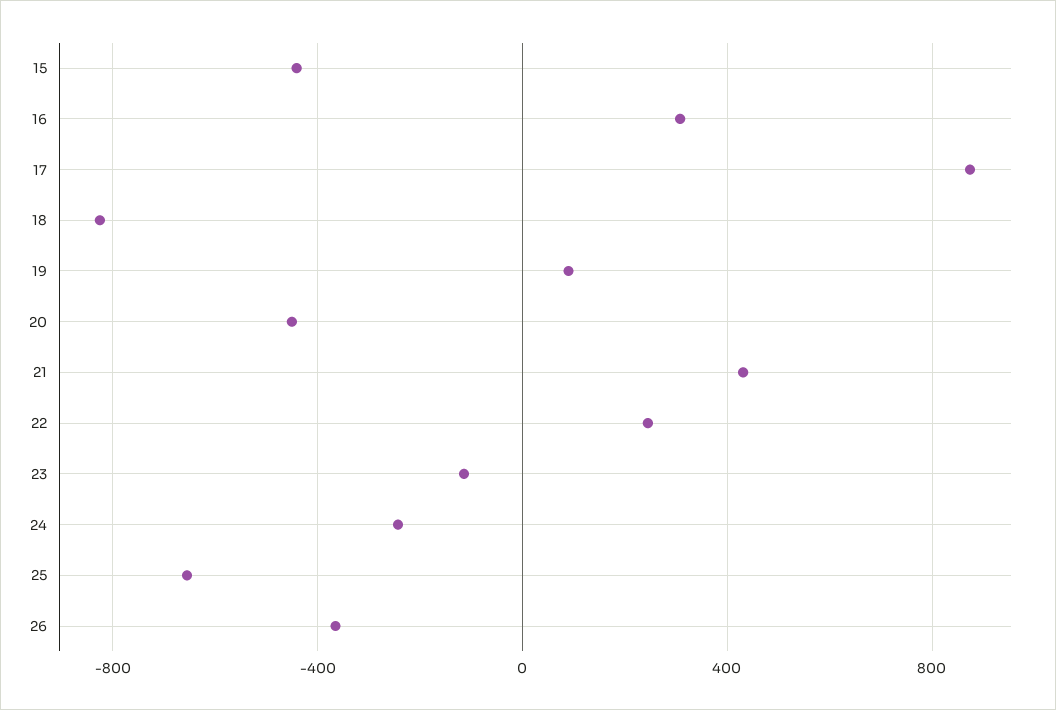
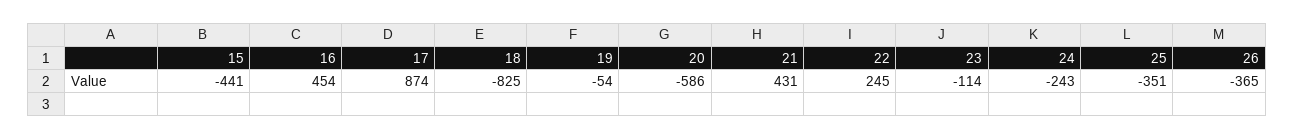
  {
    "15": -441,
-   "16": 300,
+   "16": 454,
    "17": 874,
    "18": -825,
-   "19": 100,
+   "19": -54,
-   "20": -450,
+   "20": -586,
    "21": 431,
    "22": 245,
    "23": -114,
    "24": -243,
-   "25": -650,
+   "25": -351,
    "26": -365
  }

